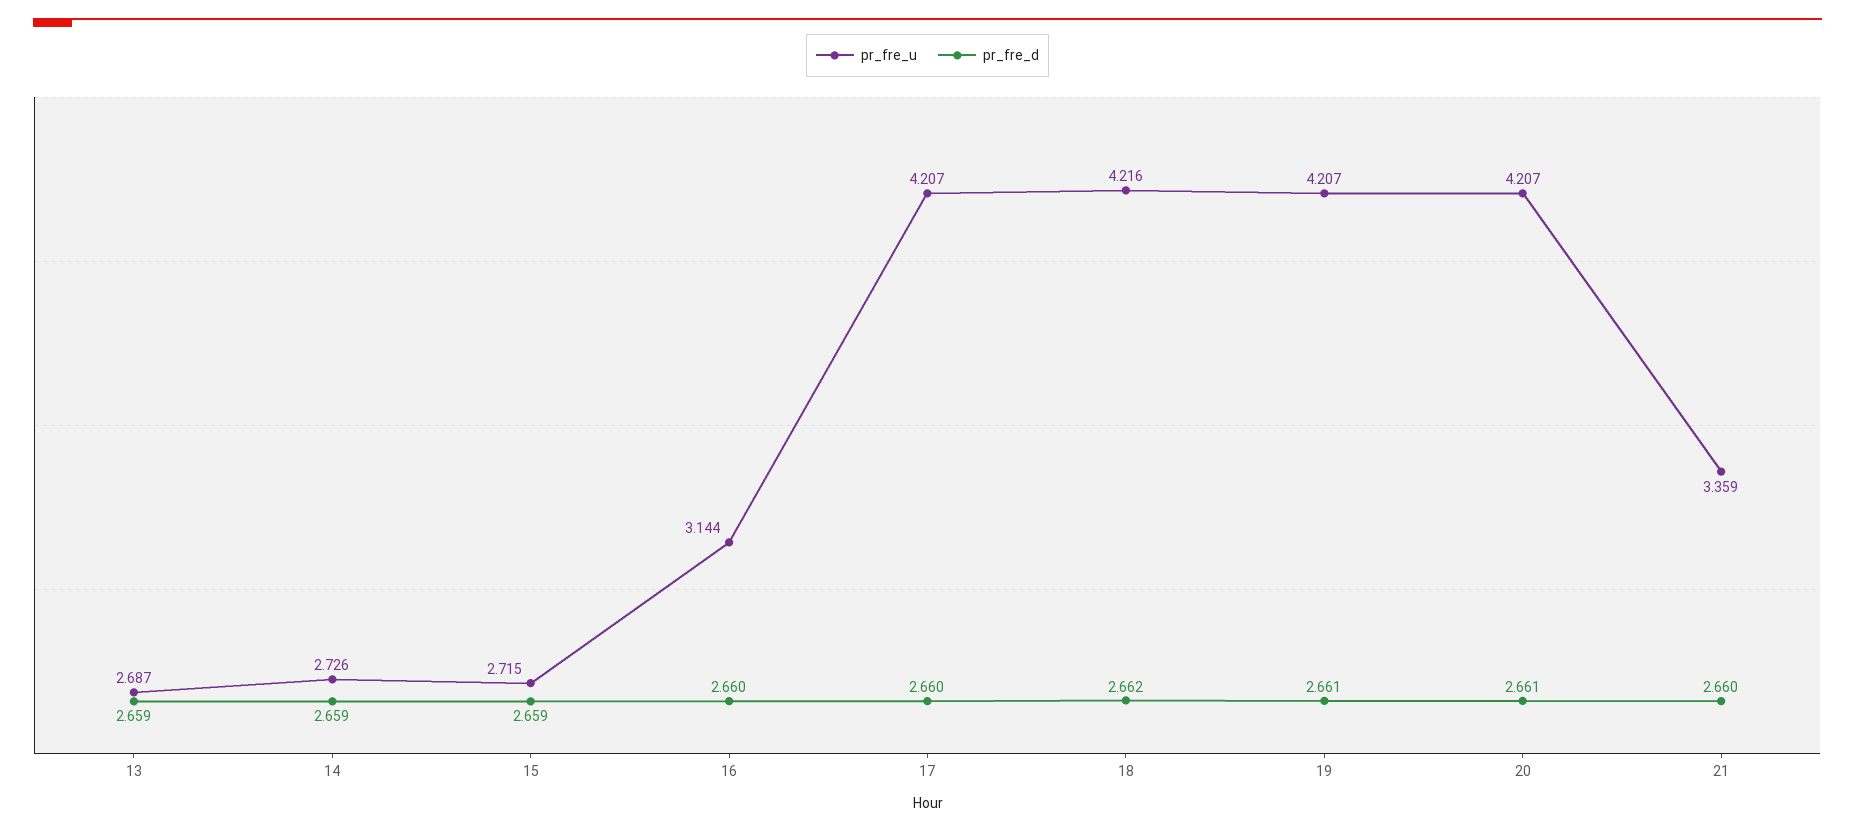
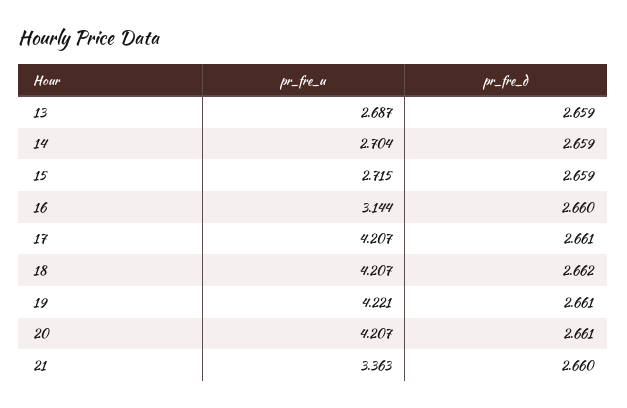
  {
    "pr_fre_u": {
      "13": 2.687,
-     "14": 2.726,
+     "14": 2.704,
      "15": 2.715,
      "16": 3.144,
      "17": 4.207,
-     "18": 4.216,
+     "18": 4.207,
-     "19": 4.207,
+     "19": 4.221,
      "20": 4.207,
-     "21": 3.359
+     "21": 3.363
    },
    "pr_fre_d": {
      "13": 2.659,
      "14": 2.659,
      "15": 2.659,
      "16": 2.66,
-     "17": 2.66,
+     "17": 2.661,
      "18": 2.662,
      "19": 2.661,
      "20": 2.661,
      "21": 2.66
    }
  }

